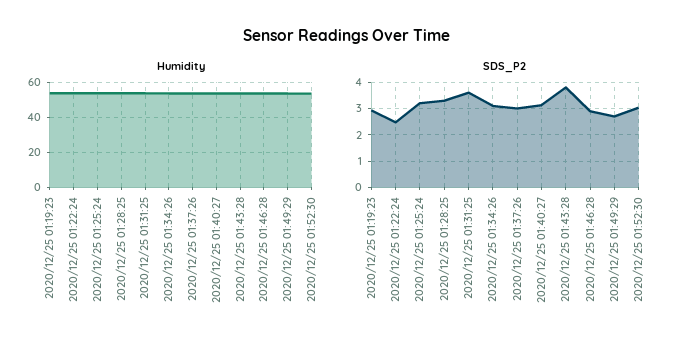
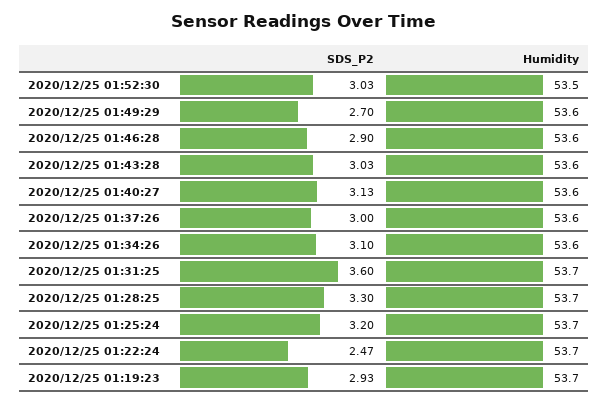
  {
    "Humidity": {
      "2020/12/25 01:19:23": 53.7,
      "2020/12/25 01:22:24": 53.7,
      "2020/12/25 01:25:24": 53.7,
      "2020/12/25 01:28:25": 53.7,
      "2020/12/25 01:31:25": 53.7,
      "2020/12/25 01:34:26": 53.6,
      "2020/12/25 01:37:26": 53.6,
      "2020/12/25 01:40:27": 53.6,
      "2020/12/25 01:43:28": 53.6,
      "2020/12/25 01:46:28": 53.6,
      "2020/12/25 01:49:29": 53.6,
      "2020/12/25 01:52:30": 53.5
    },
    "SDS_P2": {
      "2020/12/25 01:19:23": 2.93,
      "2020/12/25 01:22:24": 2.47,
      "2020/12/25 01:25:24": 3.2,
      "2020/12/25 01:28:25": 3.3,
      "2020/12/25 01:31:25": 3.6,
      "2020/12/25 01:34:26": 3.1,
      "2020/12/25 01:37:26": 3,
      "2020/12/25 01:40:27": 3.13,
-     "2020/12/25 01:43:28": 3.75,
+     "2020/12/25 01:43:28": 3.03,
      "2020/12/25 01:46:28": 2.9,
      "2020/12/25 01:49:29": 2.7,
      "2020/12/25 01:52:30": 3.03
    }
  }

